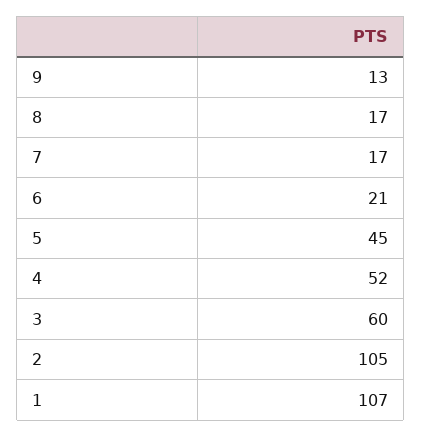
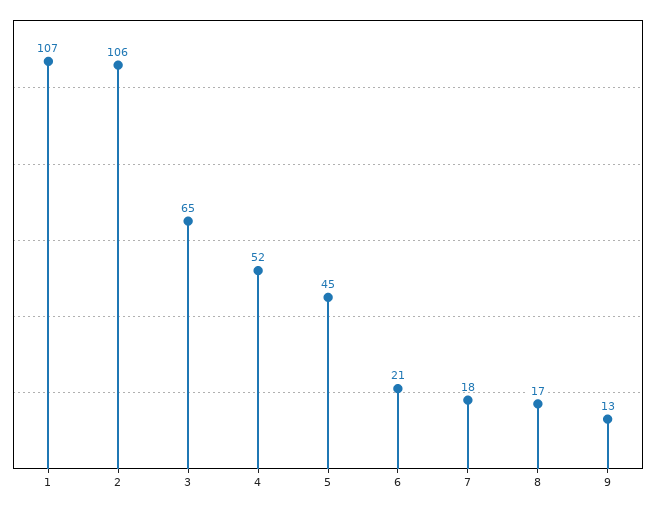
  {
    "9": 13,
    "8": 17,
-   "7": 17,
+   "7": 18,
    "6": 21,
    "5": 45,
    "4": 52,
-   "3": 60,
+   "3": 65,
-   "2": 105,
+   "2": 106,
    "1": 107
  }

